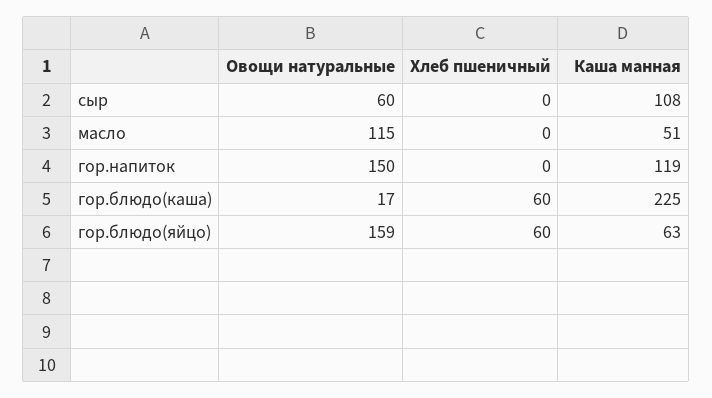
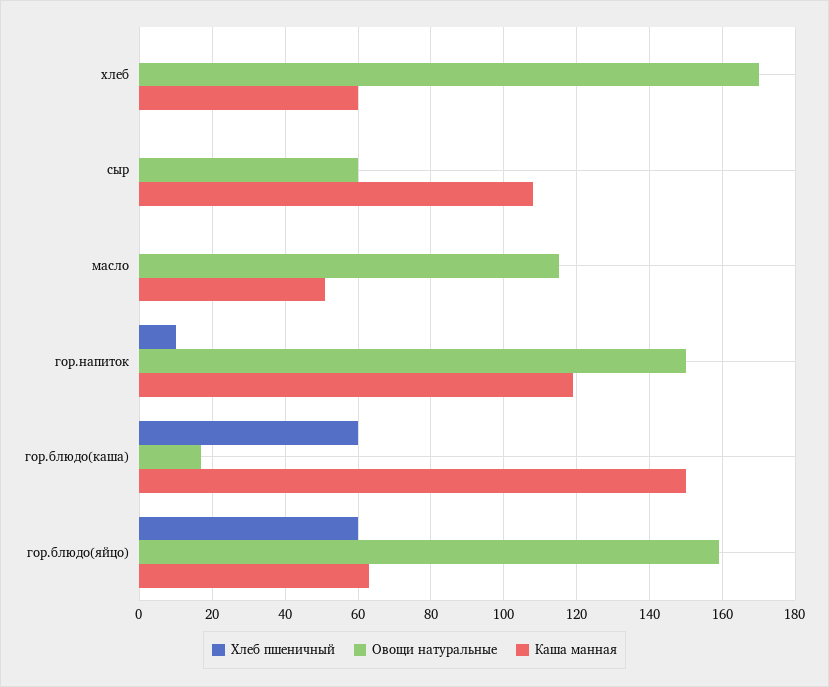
  {
    "Овощи натуральные": {
      "сыр": 60,
      "масло": 115,
      "гор.напиток": 150,
      "гор.блюдо(каша)": 17,
-     "гор.блюдо(яйцо)": 159
+     "гор.блюдо(яйцо)": 159,
+     "хлеб": 170
    },
    "Хлеб пшеничный": {
      "сыр": 0,
      "масло": 0,
-     "гор.напиток": 0,
+     "гор.напиток": 10,
      "гор.блюдо(каша)": 60,
-     "гор.блюдо(яйцо)": 60
+     "гор.блюдо(яйцо)": 60,
+     "хлеб": 0
    },
    "Каша манная": {
      "сыр": 108,
      "масло": 51,
      "гор.напиток": 119,
-     "гор.блюдо(каша)": 225,
+     "гор.блюдо(каша)": 150,
-     "гор.блюдо(яйцо)": 63
+     "гор.блюдо(яйцо)": 63,
+     "хлеб": 60
    }
  }

